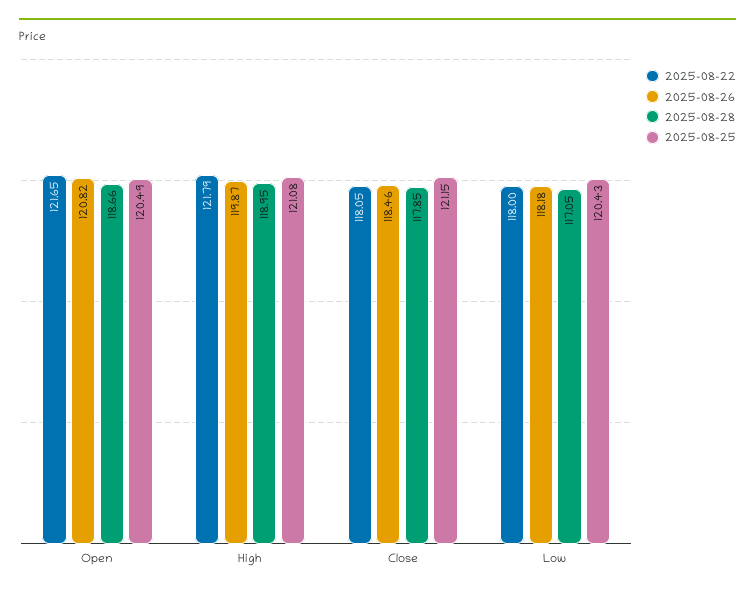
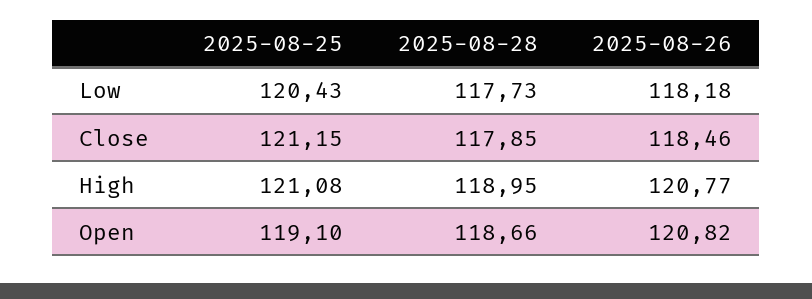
  {
-   "2025-08-22": {
-     "Open": 121.65,
-     "High": 121.79,
-     "Close": 118.05,
-     "Low": 118
-   },
    "2025-08-26": {
      "Open": 120.82,
-     "High": 119.87,
+     "High": 120.77,
      "Close": 118.46,
      "Low": 118.18
    },
    "2025-08-28": {
      "Open": 118.66,
      "High": 118.95,
      "Close": 117.85,
-     "Low": 117.05
+     "Low": 117.73
    },
    "2025-08-25": {
-     "Open": 120.49,
+     "Open": 119.1,
      "High": 121.08,
      "Close": 121.15,
      "Low": 120.43
    }
  }

